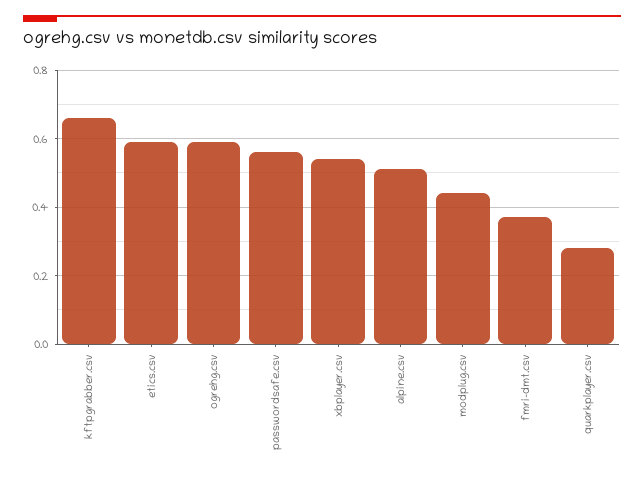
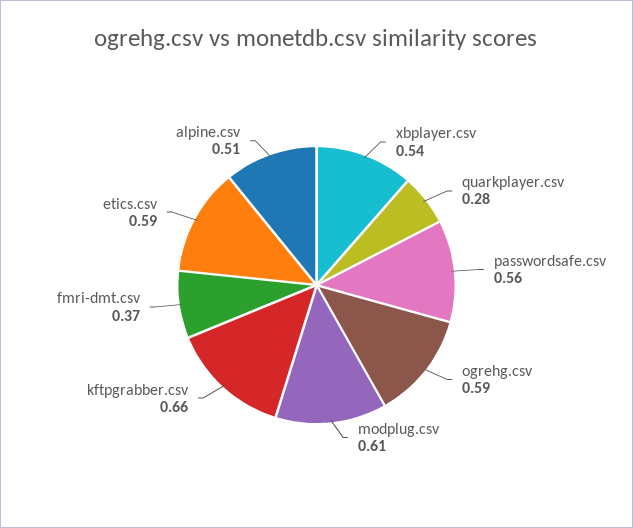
  {
    "kftpgrabber.csv": 0.66,
    "etics.csv": 0.59,
    "ogrehg.csv": 0.59,
    "passwordsafe.csv": 0.56,
    "xbplayer.csv": 0.54,
    "alpine.csv": 0.51,
-   "modplug.csv": 0.45,
+   "modplug.csv": 0.61,
    "fmri-dmt.csv": 0.37,
    "quarkplayer.csv": 0.28
  }

